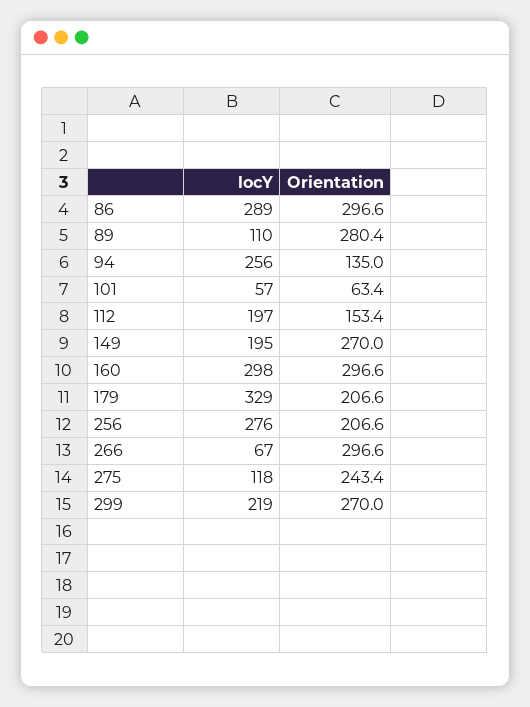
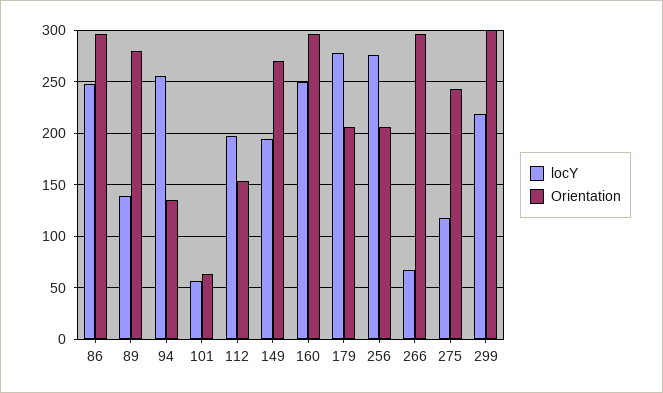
  {
    "locY": {
-     "86": 289,
+     "86": 250,
-     "89": 110,
+     "89": 140,
      "94": 256,
      "101": 57,
      "112": 197,
      "149": 195,
-     "160": 298,
+     "160": 250,
-     "179": 329,
+     "179": 280,
      "256": 276,
      "266": 67,
      "275": 118,
      "299": 219
    },
    "Orientation": {
      "86": 296.6,
      "89": 280.4,
      "94": 135,
      "101": 63.4,
      "112": 153.4,
      "149": 270,
      "160": 296.6,
      "179": 206.6,
      "256": 206.6,
      "266": 296.6,
      "275": 243.4,
-     "299": 270
+     "299": 300
    }
  }

